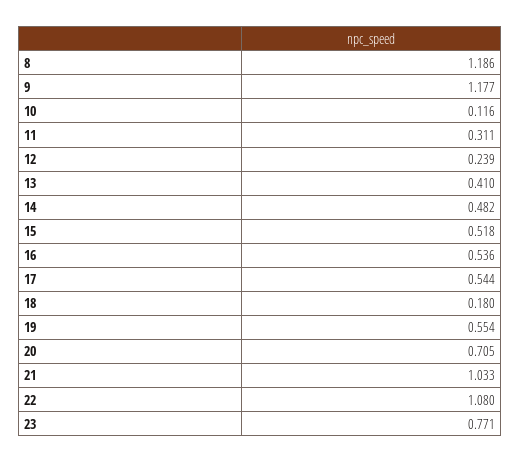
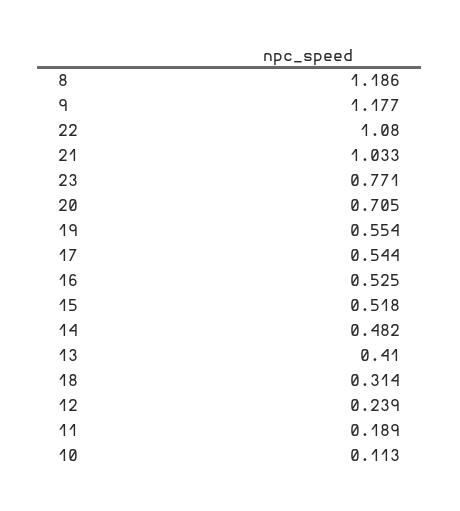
  {
    "8": 1.186,
    "9": 1.177,
-   "10": 0.116,
+   "10": 0.113,
-   "11": 0.311,
+   "11": 0.189,
    "12": 0.239,
    "13": 0.41,
    "14": 0.482,
    "15": 0.518,
-   "16": 0.536,
+   "16": 0.525,
    "17": 0.544,
-   "18": 0.18,
+   "18": 0.314,
    "19": 0.554,
    "20": 0.705,
    "21": 1.033,
    "22": 1.08,
    "23": 0.771
  }

